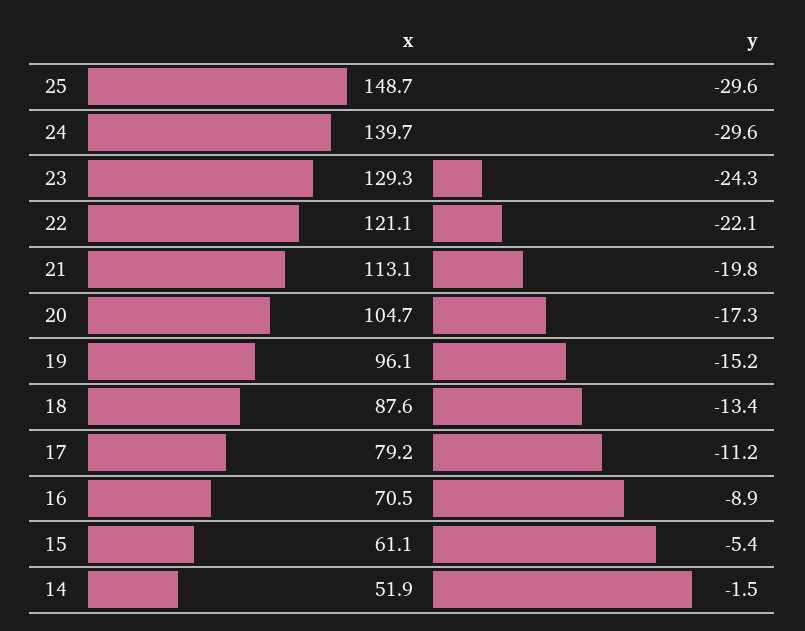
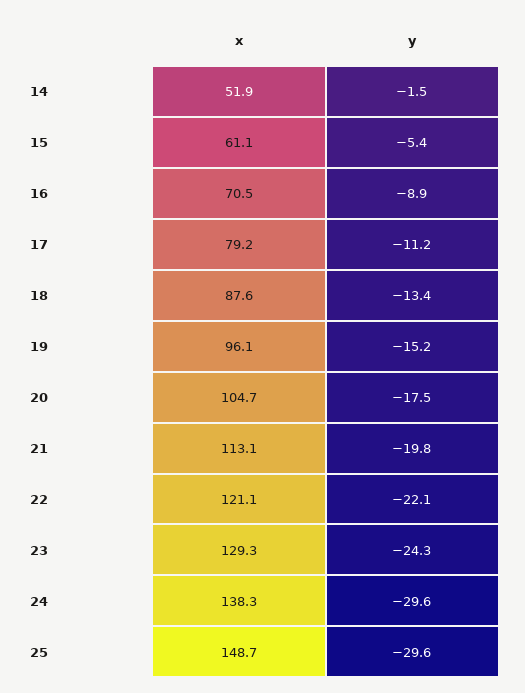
  {
    "x": {
      "25": 148.7,
-     "24": 139.7,
+     "24": 138.3,
      "23": 129.3,
      "22": 121.1,
      "21": 113.1,
      "20": 104.7,
      "19": 96.1,
      "18": 87.6,
      "17": 79.2,
      "16": 70.5,
      "15": 61.1,
      "14": 51.9
    },
    "y": {
      "25": -29.6,
      "24": -29.6,
      "23": -24.3,
      "22": -22.1,
      "21": -19.8,
-     "20": -17.3,
+     "20": -17.5,
      "19": -15.2,
      "18": -13.4,
      "17": -11.2,
      "16": -8.9,
      "15": -5.4,
      "14": -1.5
    }
  }

